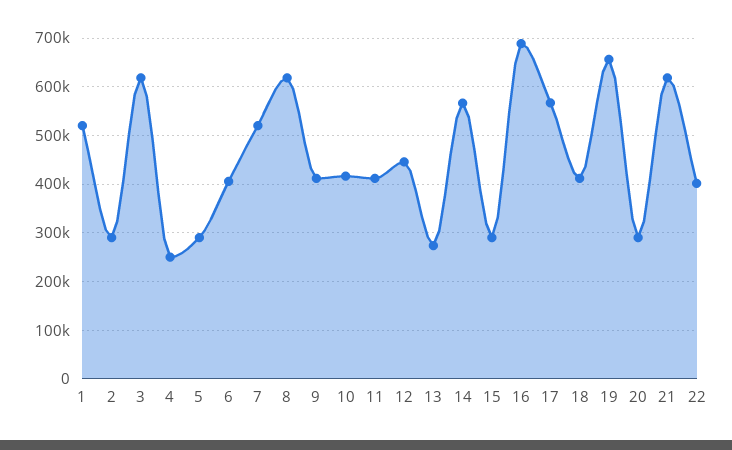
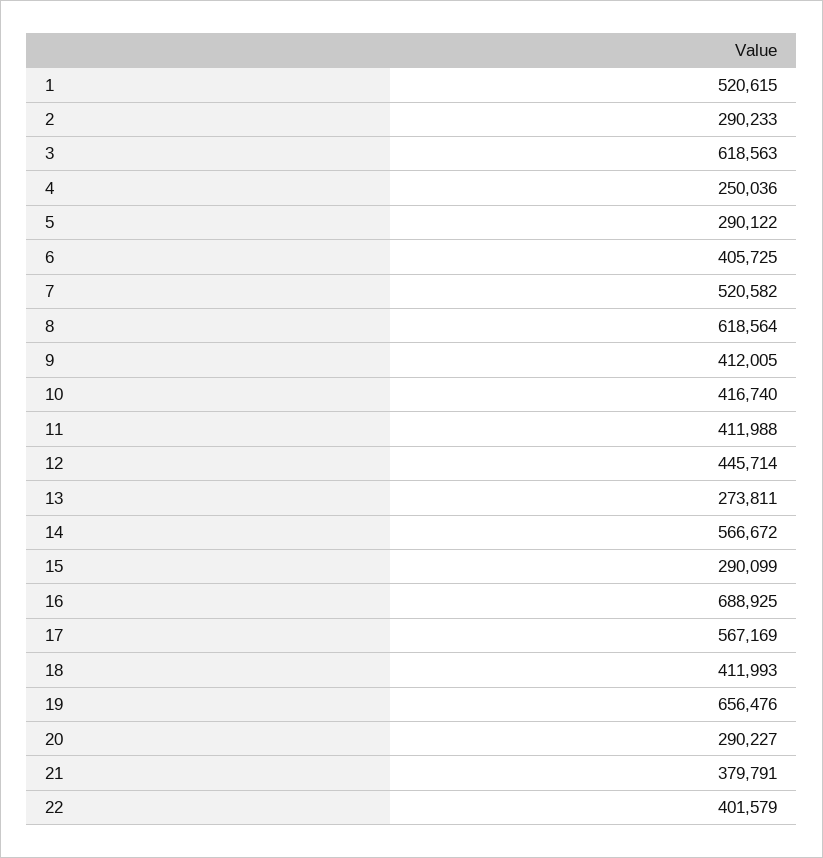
  {
    "1": 520615,
    "2": 290233,
    "3": 618563,
    "4": 250036,
    "5": 290122,
    "6": 405725,
    "7": 520582,
    "8": 618564,
    "9": 412005,
    "10": 416740,
    "11": 411988,
    "12": 445714,
    "13": 273811,
    "14": 566672,
    "15": 290099,
    "16": 688925,
    "17": 567169,
    "18": 411993,
    "19": 656476,
    "20": 290227,
-   "21": 620000,
+   "21": 379791,
    "22": 401579
  }

